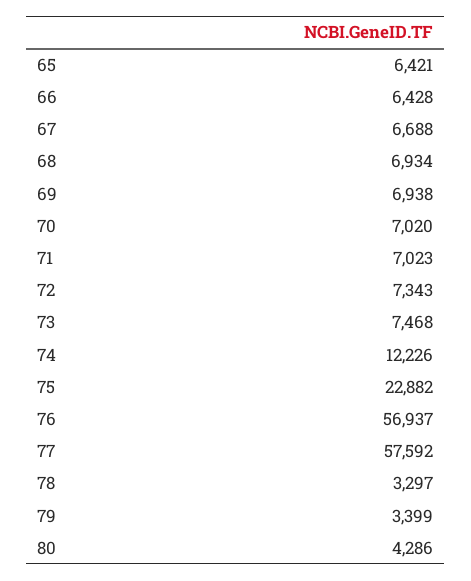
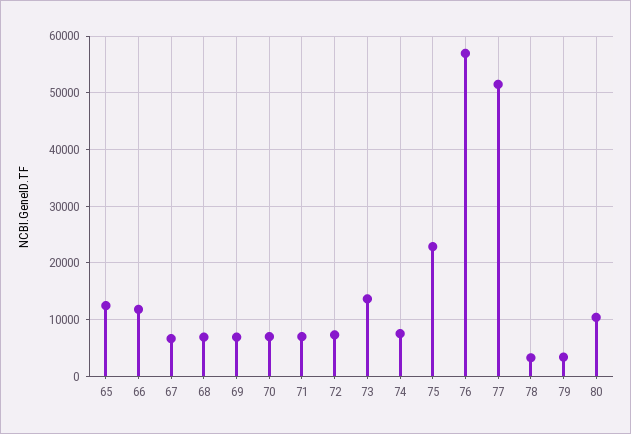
  {
-   "65": 6421,
+   "65": 12000,
-   "66": 6428,
+   "66": 12000,
    "67": 6688,
    "68": 6934,
    "69": 6938,
    "70": 7020,
    "71": 7023,
    "72": 7343,
-   "73": 7468,
+   "73": 14000,
-   "74": 12226,
+   "74": 8000,
    "75": 22882,
    "76": 56937,
-   "77": 57592,
+   "77": 52000,
    "78": 3297,
    "79": 3399,
-   "80": 4286
+   "80": 10000
  }

